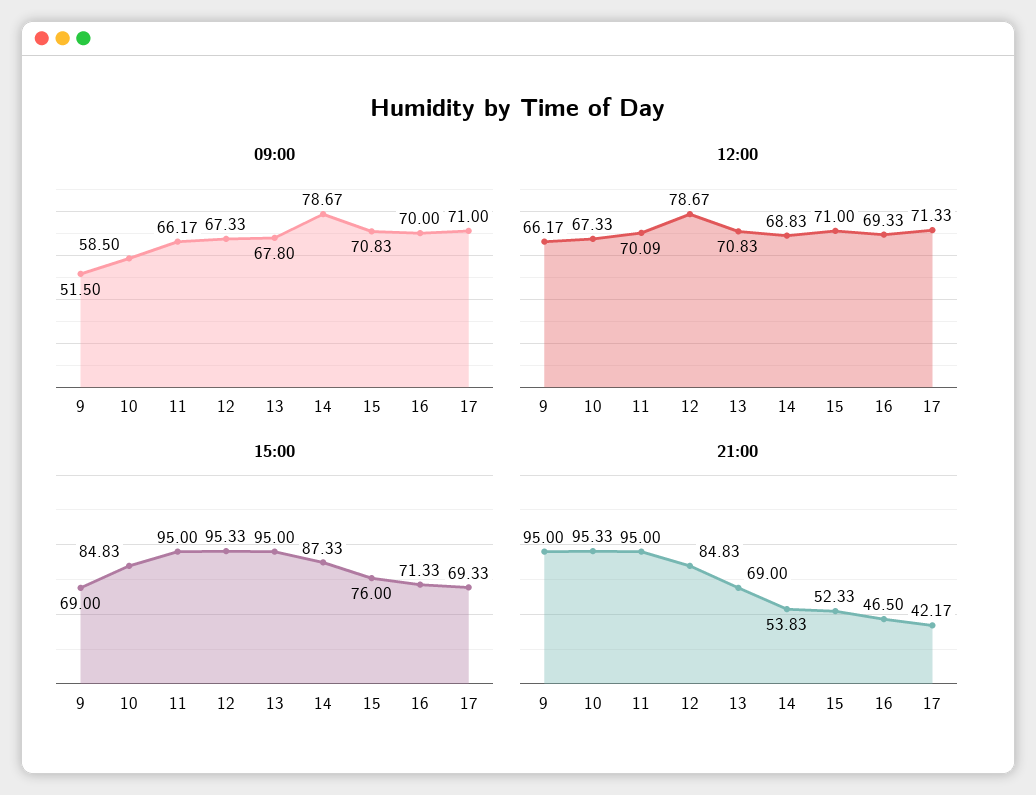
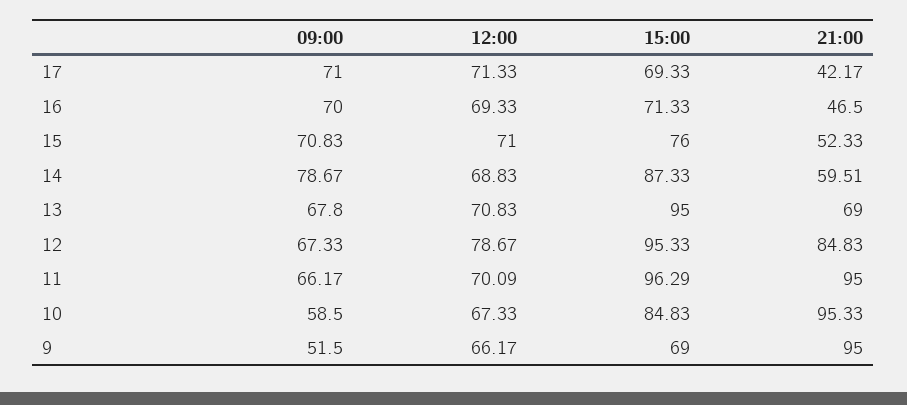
  {
    "09:00": {
      "9": 51.5,
      "10": 58.5,
      "11": 66.17,
      "12": 67.33,
      "13": 67.8,
      "14": 78.67,
      "15": 70.83,
      "16": 70,
      "17": 71
    },
    "12:00": {
      "9": 66.17,
      "10": 67.33,
      "11": 70.09,
      "12": 78.67,
      "13": 70.83,
      "14": 68.83,
      "15": 71,
      "16": 69.33,
      "17": 71.33
    },
    "15:00": {
      "9": 69,
      "10": 84.83,
-     "11": 95,
+     "11": 96.29,
      "12": 95.33,
      "13": 95,
      "14": 87.33,
      "15": 76,
      "16": 71.33,
      "17": 69.33
    },
    "21:00": {
      "9": 95,
      "10": 95.33,
      "11": 95,
      "12": 84.83,
      "13": 69,
-     "14": 53.83,
+     "14": 59.51,
      "15": 52.33,
      "16": 46.5,
      "17": 42.17
    }
  }

